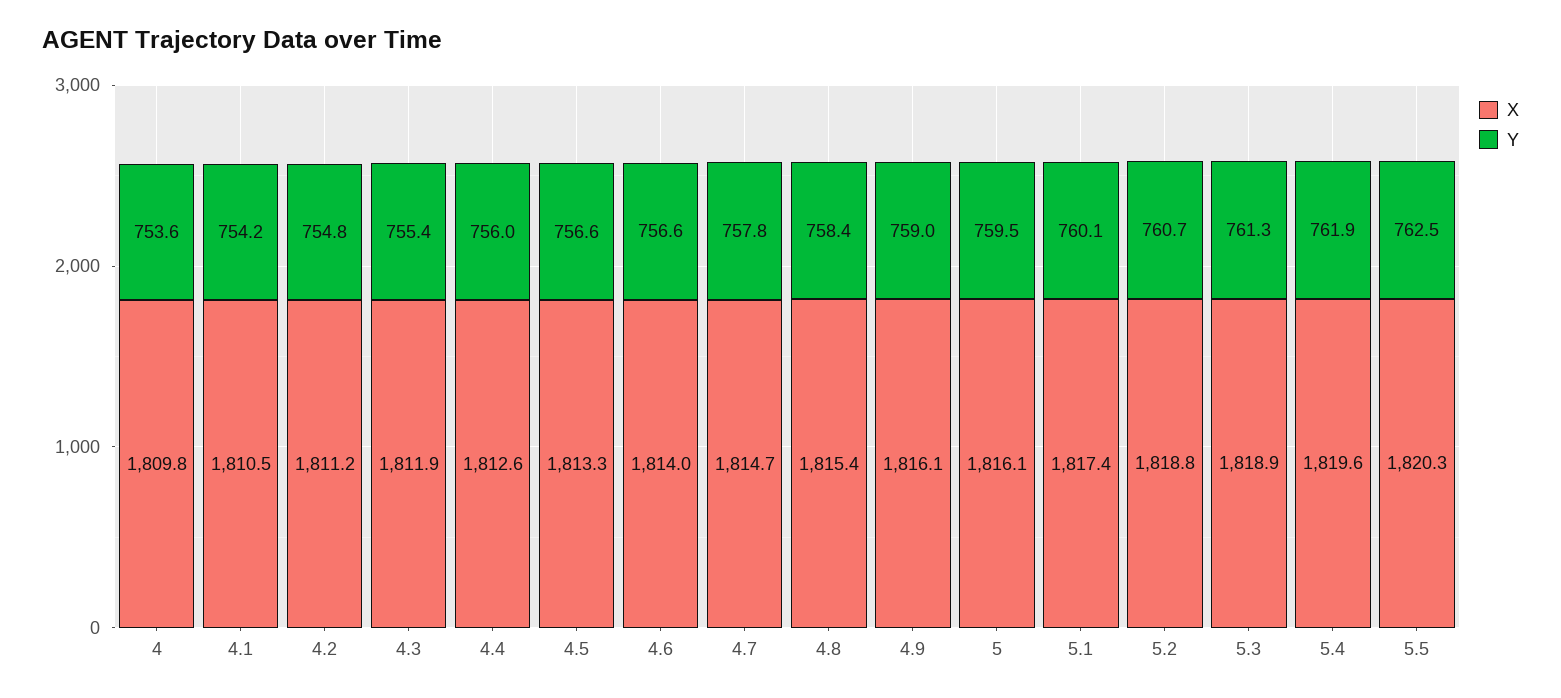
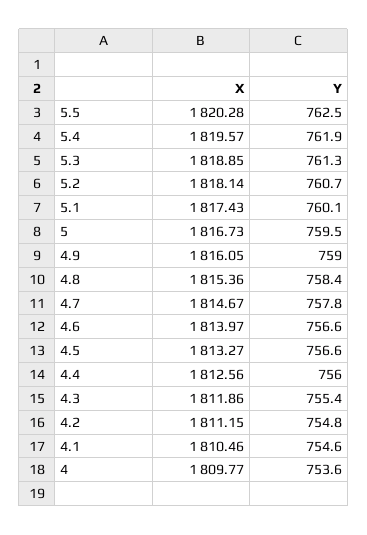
  {
    "X": {
      "4": 1809.77,
      "4.1": 1810.46,
      "4.2": 1811.15,
      "4.3": 1811.86,
      "4.4": 1812.56,
      "4.5": 1813.27,
      "4.6": 1813.97,
      "4.7": 1814.67,
      "4.8": 1815.36,
      "4.9": 1816.05,
-     "5": 1816.1,
+     "5": 1816.73,
      "5.1": 1817.43,
-     "5.2": 1818.8,
+     "5.2": 1818.14,
      "5.3": 1818.85,
      "5.4": 1819.57,
      "5.5": 1820.28
    },
    "Y": {
      "4": 753.6,
-     "4.1": 754.2,
+     "4.1": 754.6,
      "4.2": 754.8,
      "4.3": 755.4,
      "4.4": 756,
      "4.5": 756.6,
      "4.6": 756.6,
      "4.7": 757.8,
      "4.8": 758.4,
      "4.9": 759,
      "5": 759.5,
      "5.1": 760.1,
      "5.2": 760.7,
      "5.3": 761.3,
      "5.4": 761.9,
      "5.5": 762.5
    }
  }

